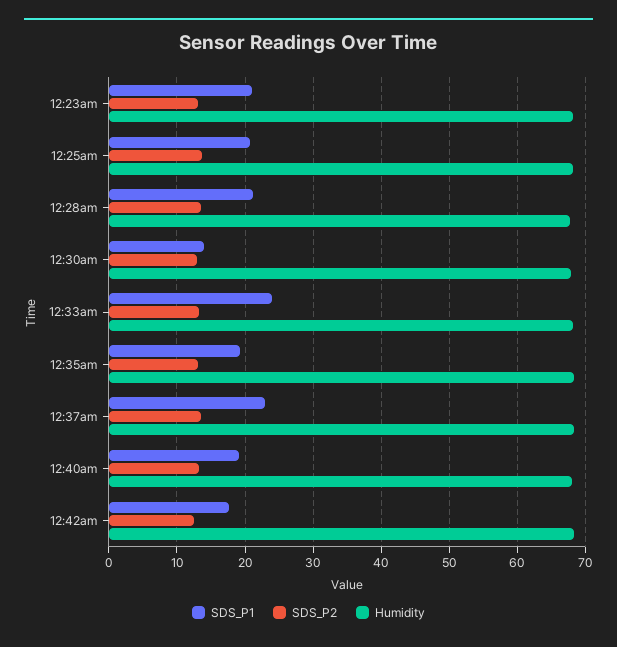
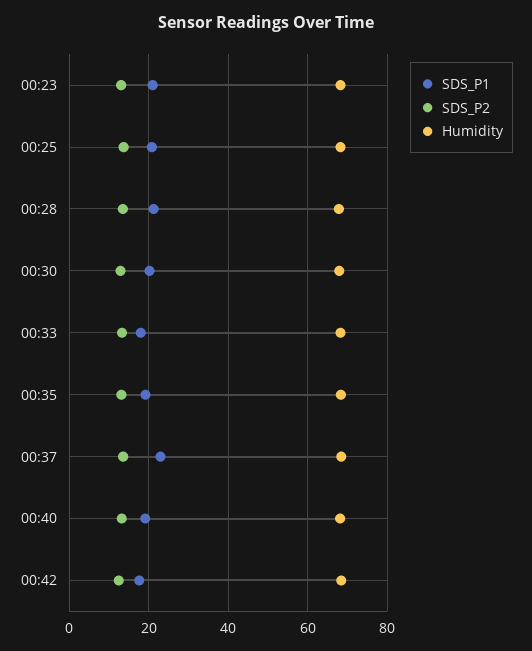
  {
    "SDS_P1": {
      "12:23am": 21,
      "12:25am": 21,
      "12:28am": 21,
-     "12:30am": 14,
+     "12:30am": 20,
-     "12:33am": 24,
+     "12:33am": 18,
      "12:35am": 19,
      "12:37am": 23,
      "12:40am": 19,
      "12:42am": 18
    },
    "SDS_P2": {
      "12:23am": 13,
      "12:25am": 14,
      "12:28am": 14,
      "12:30am": 13,
      "12:33am": 13,
      "12:35am": 13,
      "12:37am": 14,
      "12:40am": 13,
      "12:42am": 12
    },
    "Humidity": {
      "12:23am": 68,
      "12:25am": 68,
      "12:28am": 68,
      "12:30am": 68,
      "12:33am": 68,
      "12:35am": 68,
      "12:37am": 68,
      "12:40am": 68,
      "12:42am": 68
    }
  }

